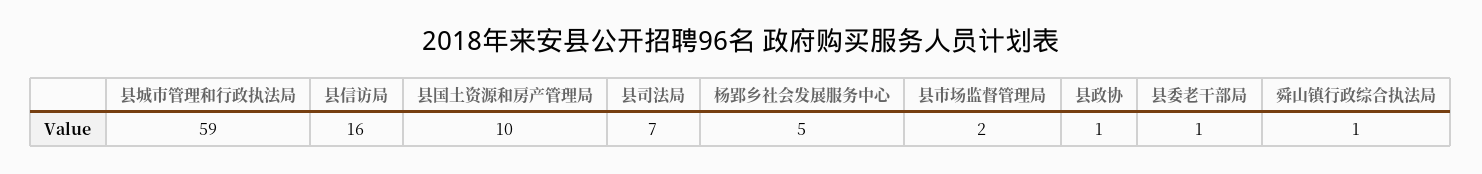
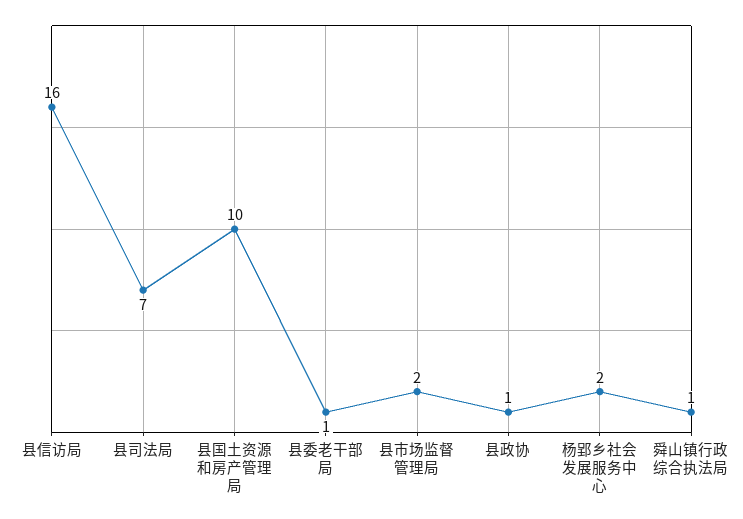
  {
-   "县城市管理和行政执法局": 59,
    "县信访局": 16,
    "县国土资源和房产管理局": 10,
    "县司法局": 7,
-   "杨郢乡社会发展服务中心": 5,
+   "杨郢乡社会发展服务中心": 2,
    "县市场监督管理局": 2,
    "县政协": 1,
    "县委老干部局": 1,
    "舜山镇行政综合执法局": 1
  }

